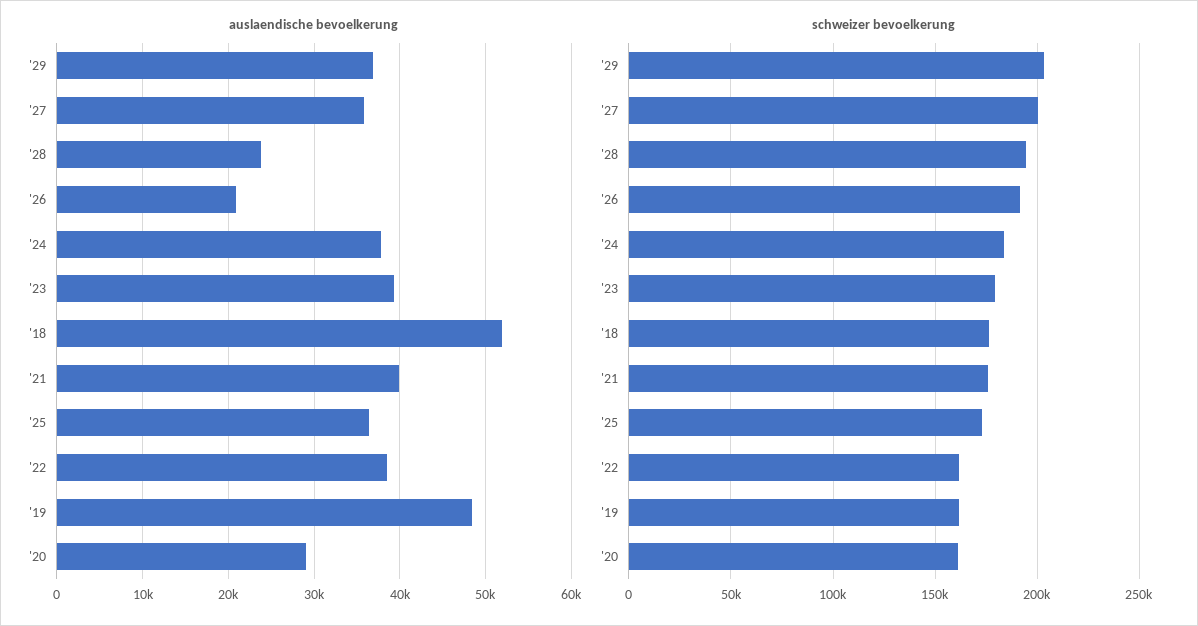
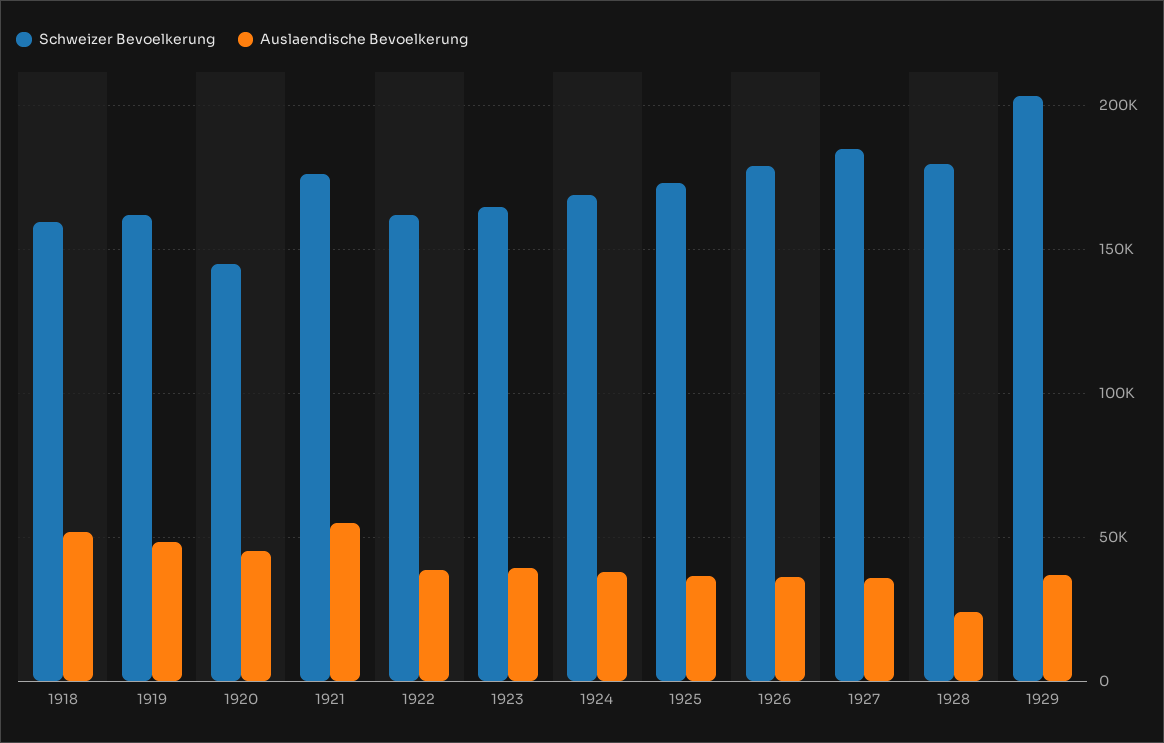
  {
    "auslaendische bevoelkerung": {
      "'29": 37000,
      "'27": 36000,
      "'28": 24000,
-     "'26": 21000,
+     "'26": 35000,
      "'24": 38000,
      "'23": 39000,
      "'18": 52000,
-     "'21": 40000,
+     "'21": 55000,
      "'25": 36000,
      "'22": 39000,
      "'19": 48000,
-     "'20": 29000
+     "'20": 45000
    },
    "schweizer bevoelkerung": {
      "'29": 205000,
-     "'27": 200000,
+     "'27": 185000,
-     "'28": 195000,
+     "'28": 180000,
-     "'26": 190000,
+     "'26": 180000,
-     "'24": 185000,
+     "'24": 170000,
-     "'23": 180000,
+     "'23": 165000,
-     "'18": 175000,
+     "'18": 160000,
      "'21": 175000,
      "'25": 175000,
      "'22": 160000,
      "'19": 160000,
-     "'20": 160000
+     "'20": 145000
    }
  }

